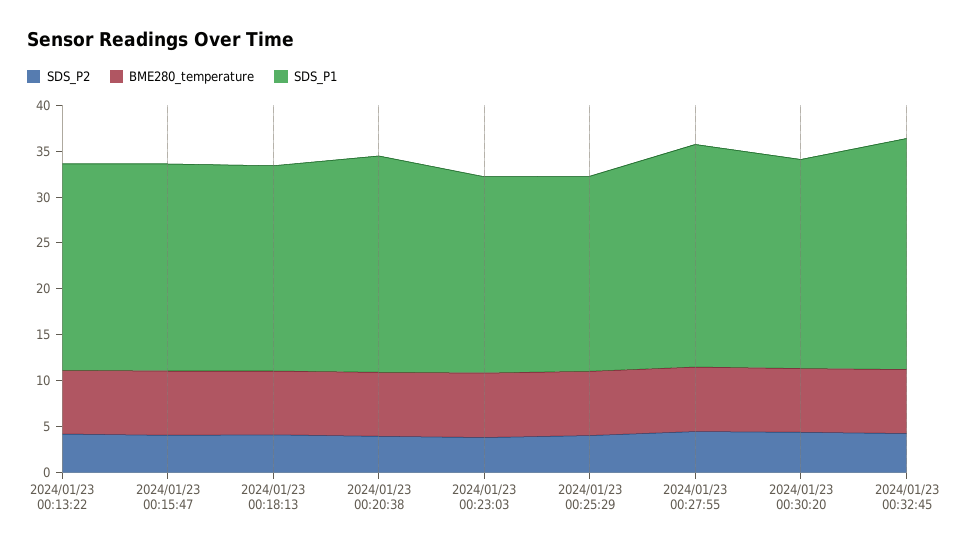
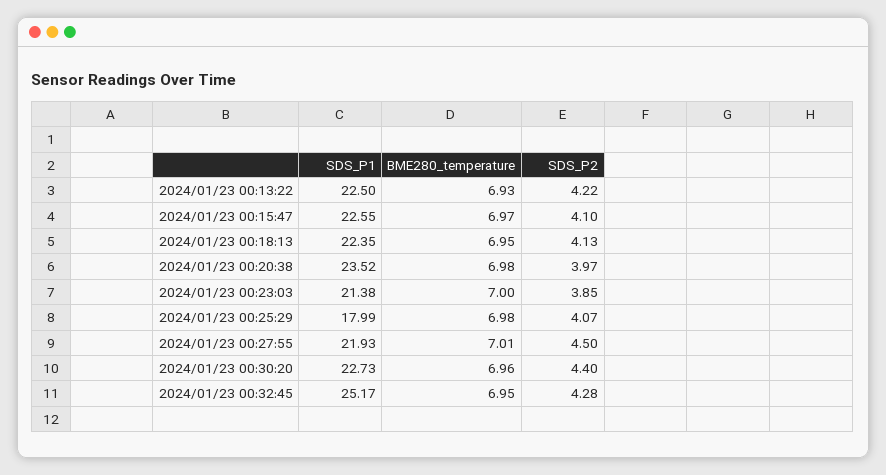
  {
    "SDS_P2": {
      "2024/01/23 00:13:22": 4.22,
      "2024/01/23 00:15:47": 4.1,
      "2024/01/23 00:18:13": 4.13,
      "2024/01/23 00:20:38": 3.97,
      "2024/01/23 00:23:03": 3.85,
      "2024/01/23 00:25:29": 4.07,
      "2024/01/23 00:27:55": 4.5,
      "2024/01/23 00:30:20": 4.4,
      "2024/01/23 00:32:45": 4.28
    },
    "BME280_temperature": {
      "2024/01/23 00:13:22": 6.93,
      "2024/01/23 00:15:47": 6.97,
      "2024/01/23 00:18:13": 6.95,
      "2024/01/23 00:20:38": 6.98,
      "2024/01/23 00:23:03": 7,
      "2024/01/23 00:25:29": 6.98,
      "2024/01/23 00:27:55": 7.01,
      "2024/01/23 00:30:20": 6.96,
      "2024/01/23 00:32:45": 6.95
    },
    "SDS_P1": {
      "2024/01/23 00:13:22": 22.5,
      "2024/01/23 00:15:47": 22.55,
      "2024/01/23 00:18:13": 22.35,
      "2024/01/23 00:20:38": 23.52,
      "2024/01/23 00:23:03": 21.38,
-     "2024/01/23 00:25:29": 21,
+     "2024/01/23 00:25:29": 17.99,
-     "2024/01/23 00:27:55": 24,
+     "2024/01/23 00:27:55": 21.93,
      "2024/01/23 00:30:20": 22.73,
      "2024/01/23 00:32:45": 25.17
    }
  }

